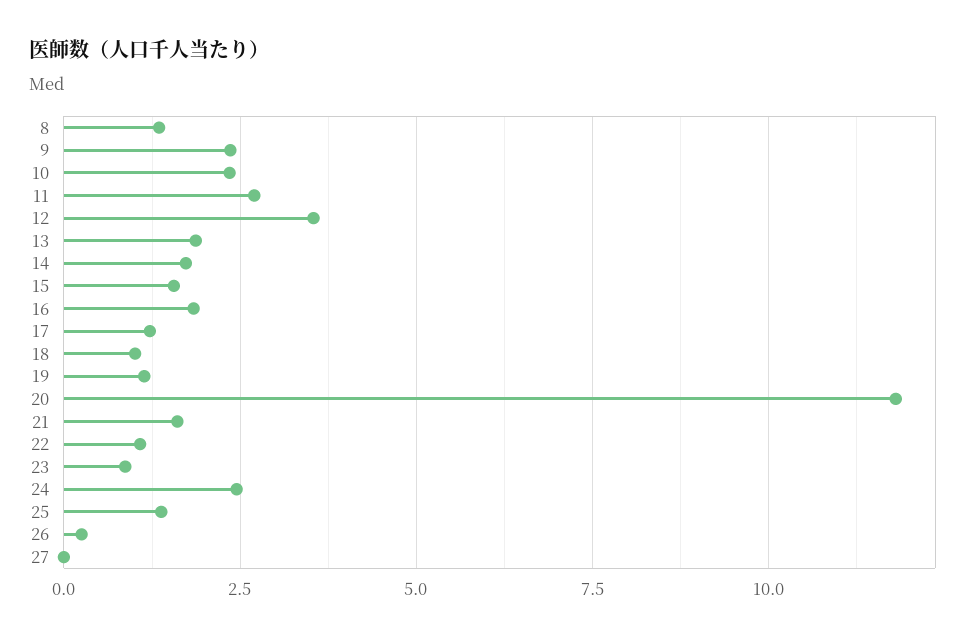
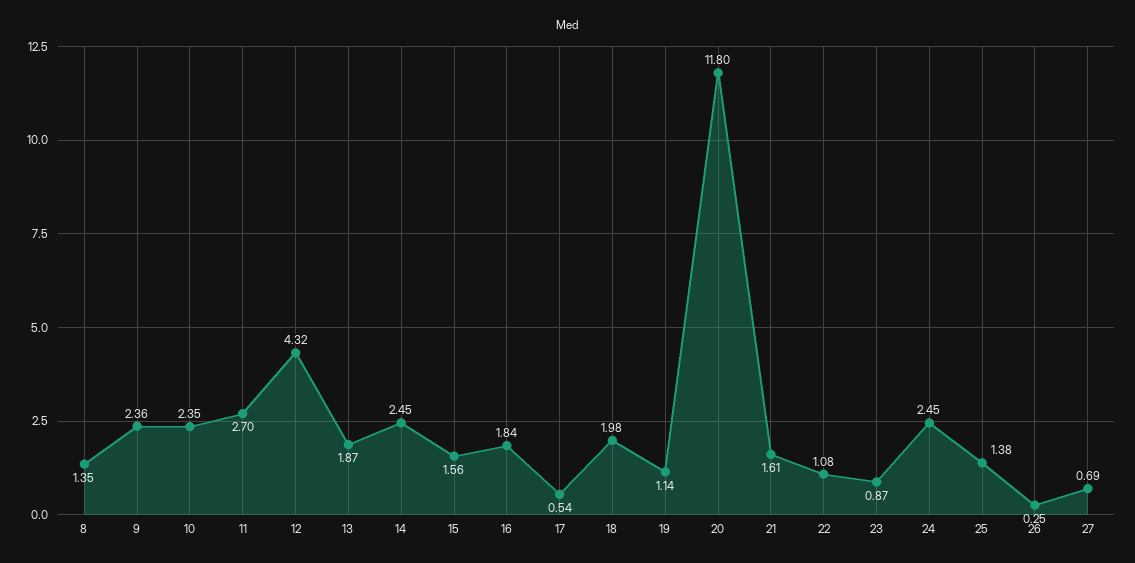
  {
    "8": 1.35,
    "9": 2.36,
    "10": 2.35,
    "11": 2.7,
-   "12": 3.5,
+   "12": 4.32,
    "13": 1.87,
-   "14": 1.75,
+   "14": 2.45,
    "15": 1.56,
    "16": 1.84,
-   "17": 1.25,
+   "17": 0.54,
-   "18": 1,
+   "18": 1.98,
    "19": 1.14,
    "20": 11.8,
    "21": 1.61,
    "22": 1.08,
    "23": 0.87,
    "24": 2.45,
    "25": 1.38,
    "26": 0.25,
-   "27": 0
+   "27": 0.69
  }

